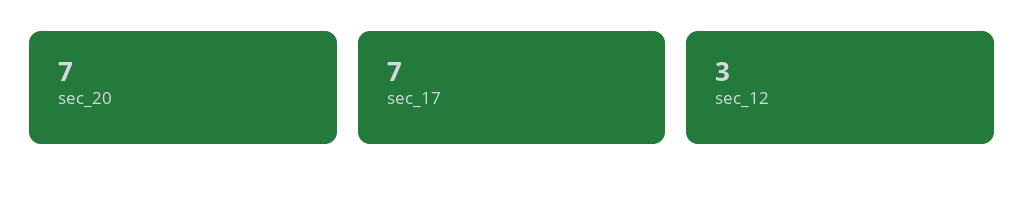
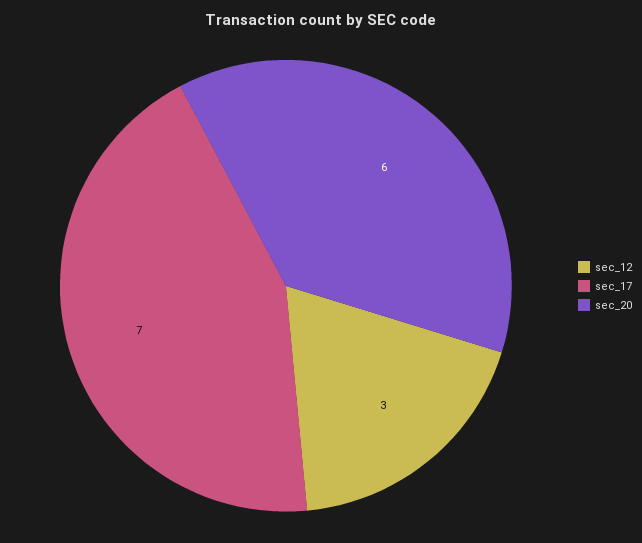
  {
-   "sec_20": 7,
+   "sec_20": 6,
    "sec_17": 7,
    "sec_12": 3
  }

